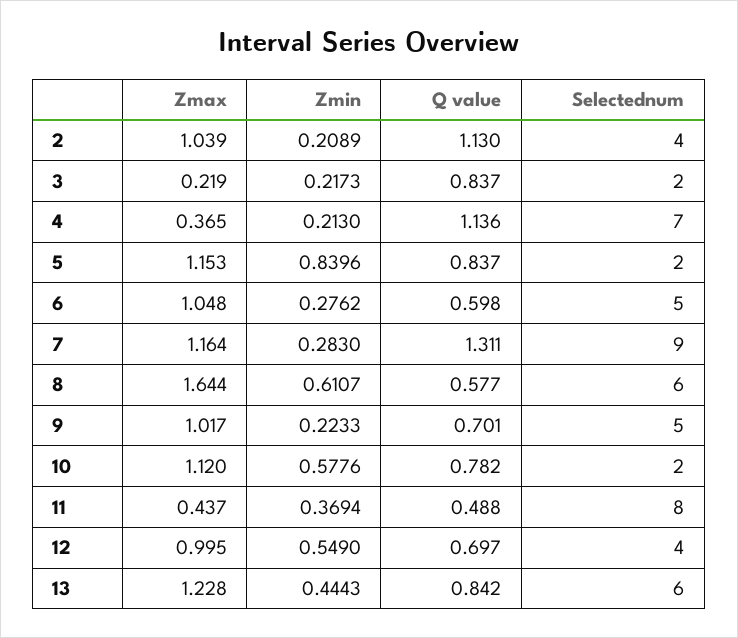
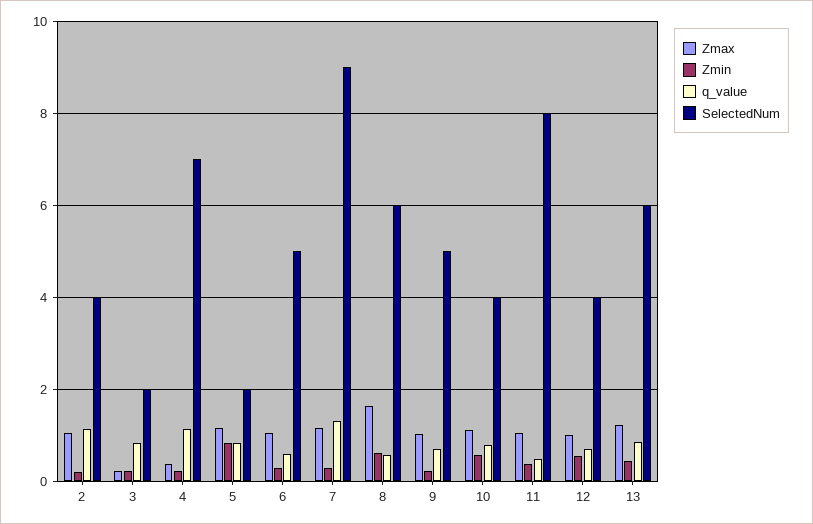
  {
    "Zmax": {
      "2": 1.039,
      "3": 0.219,
      "4": 0.365,
      "5": 1.153,
      "6": 1.048,
      "7": 1.164,
      "8": 1.644,
      "9": 1.017,
      "10": 1.12,
-     "11": 0.437,
+     "11": 1,
      "12": 0.995,
      "13": 1.228
    },
    "Zmin": {
      "2": 0.2089,
      "3": 0.2173,
      "4": 0.213,
      "5": 0.8396,
      "6": 0.2762,
      "7": 0.283,
      "8": 0.6107,
      "9": 0.2233,
      "10": 0.5776,
      "11": 0.3694,
      "12": 0.549,
      "13": 0.4443
    },
    "Q value": {
      "2": 1.13,
      "3": 0.837,
      "4": 1.136,
      "5": 0.837,
      "6": 0.598,
      "7": 1.311,
      "8": 0.577,
      "9": 0.701,
      "10": 0.782,
      "11": 0.488,
      "12": 0.697,
      "13": 0.842
    },
    "Selectednum": {
      "2": 4,
      "3": 2,
      "4": 7,
      "5": 2,
      "6": 5,
      "7": 9,
      "8": 6,
      "9": 5,
-     "10": 2,
+     "10": 4,
      "11": 8,
      "12": 4,
      "13": 6
    }
  }

